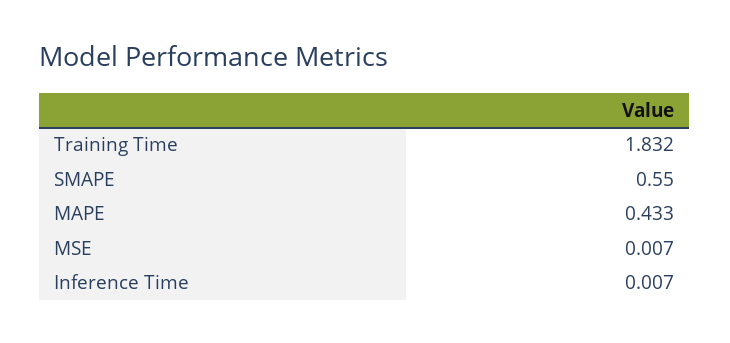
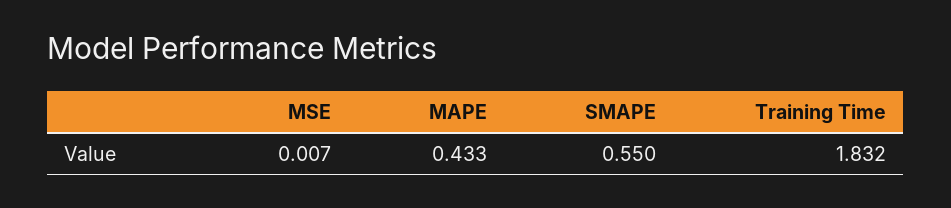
  {
    "Training Time": 1.832,
    "SMAPE": 0.55,
    "MAPE": 0.433,
-   "MSE": 0.007,
+   "MSE": 0.007
-   "Inference Time": 0.007
  }

